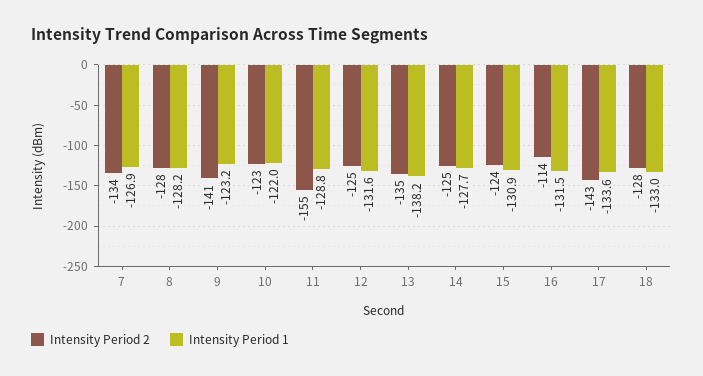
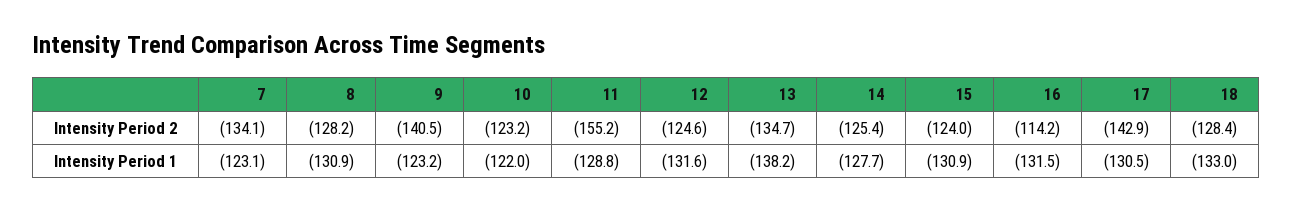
  {
    "Intensity Period 2": {
      "7": -134.1,
      "8": -128.2,
      "9": -140.5,
      "10": -123.2,
      "11": -155.2,
      "12": -124.6,
      "13": -134.7,
      "14": -125.4,
      "15": -124,
      "16": -114.2,
      "17": -142.9,
      "18": -128.4
    },
    "Intensity Period 1": {
-     "7": -126.9,
+     "7": -123.1,
-     "8": -128.2,
+     "8": -130.9,
      "9": -123.2,
      "10": -122,
      "11": -128.8,
      "12": -131.6,
      "13": -138.2,
      "14": -127.7,
      "15": -130.9,
      "16": -131.5,
-     "17": -133.6,
+     "17": -130.5,
      "18": -133
    }
  }

